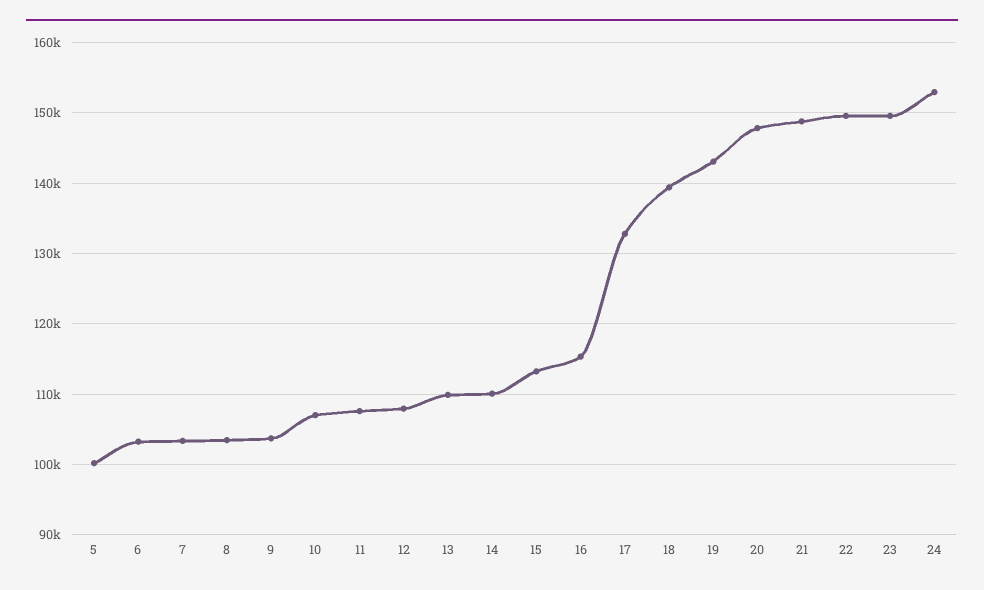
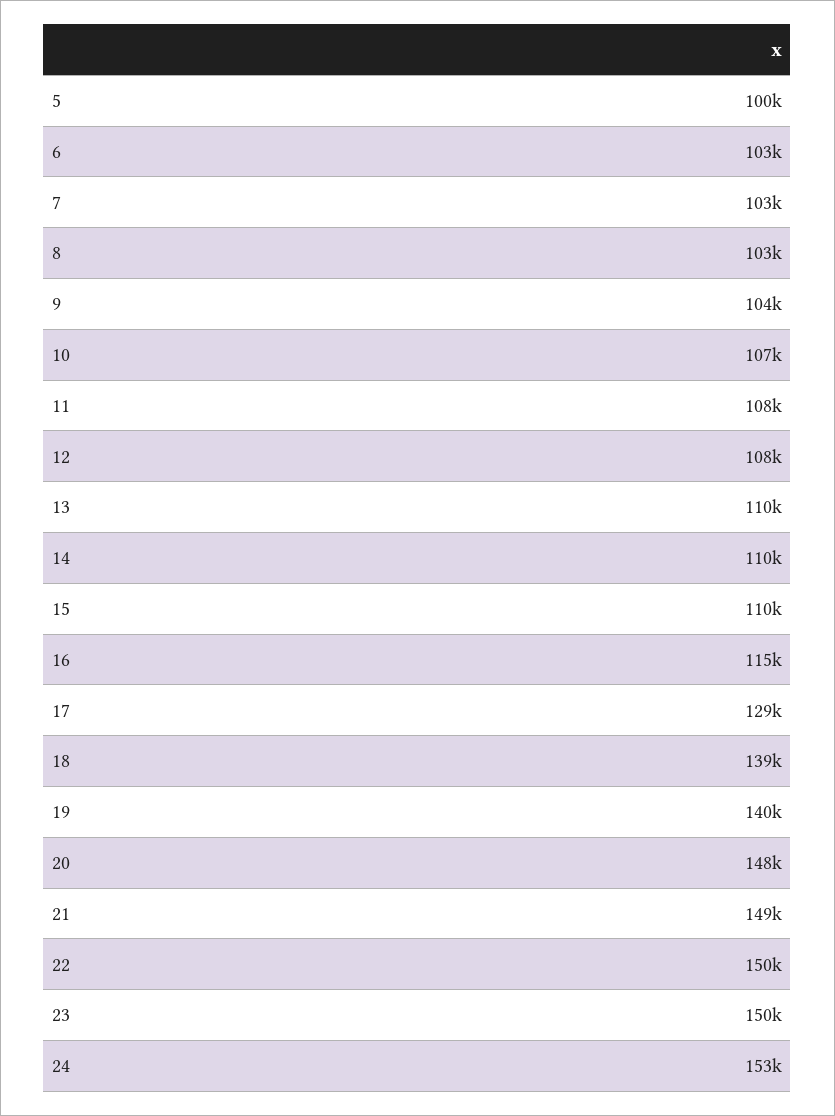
  {
    "5": 100000,
    "6": 103000,
    "7": 103000,
    "8": 103000,
    "9": 104000,
    "10": 107000,
    "11": 108000,
    "12": 108000,
    "13": 110000,
    "14": 110000,
-   "15": 113000,
+   "15": 110000,
    "16": 115000,
-   "17": 133000,
+   "17": 129000,
    "18": 139000,
-   "19": 143000,
+   "19": 140000,
    "20": 148000,
    "21": 149000,
    "22": 150000,
    "23": 150000,
    "24": 153000
  }

